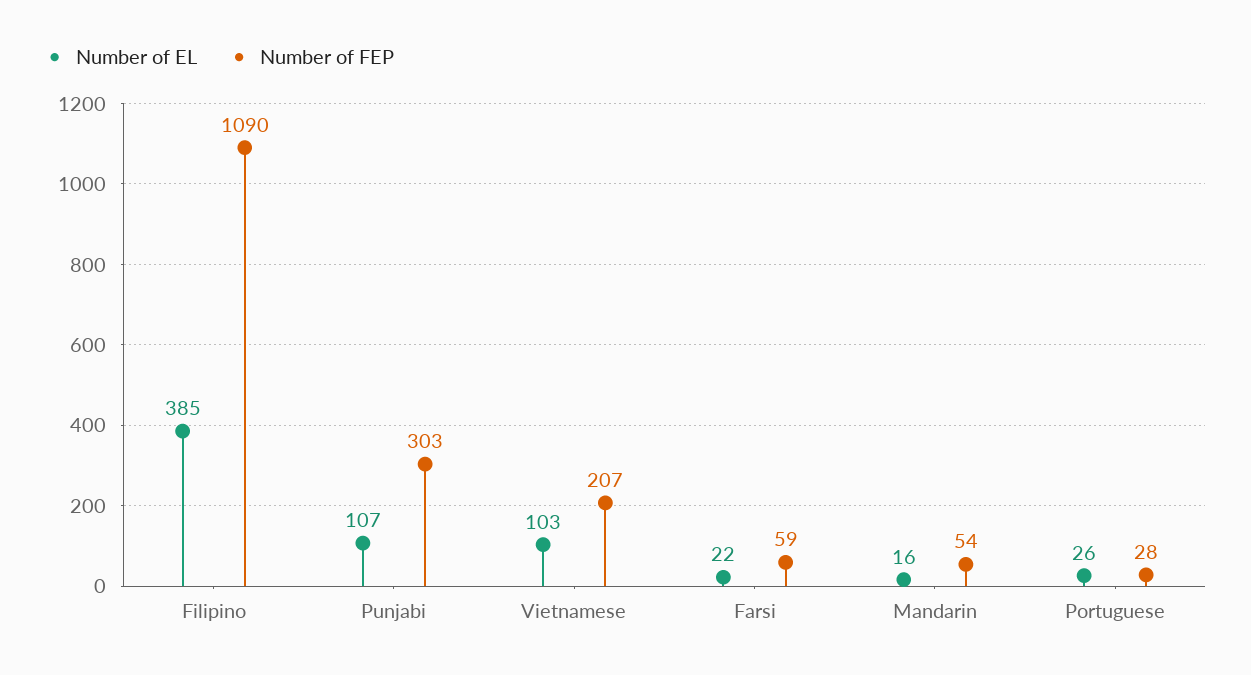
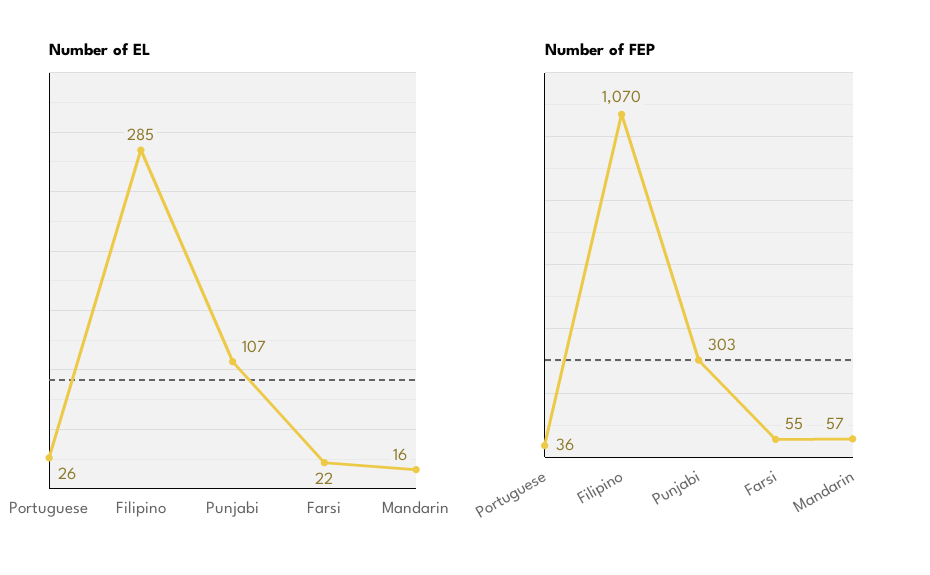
  {
    "Number of EL": {
-     "Filipino": 385,
+     "Filipino": 285,
      "Punjabi": 107,
-     "Vietnamese": 103,
      "Farsi": 22,
      "Mandarin": 16,
      "Portuguese": 26
    },
    "Number of FEP": {
-     "Filipino": 1090,
+     "Filipino": 1070,
      "Punjabi": 303,
-     "Vietnamese": 207,
-     "Farsi": 59,
+     "Farsi": 55,
-     "Mandarin": 54,
+     "Mandarin": 57,
-     "Portuguese": 28
+     "Portuguese": 36
    }
  }

